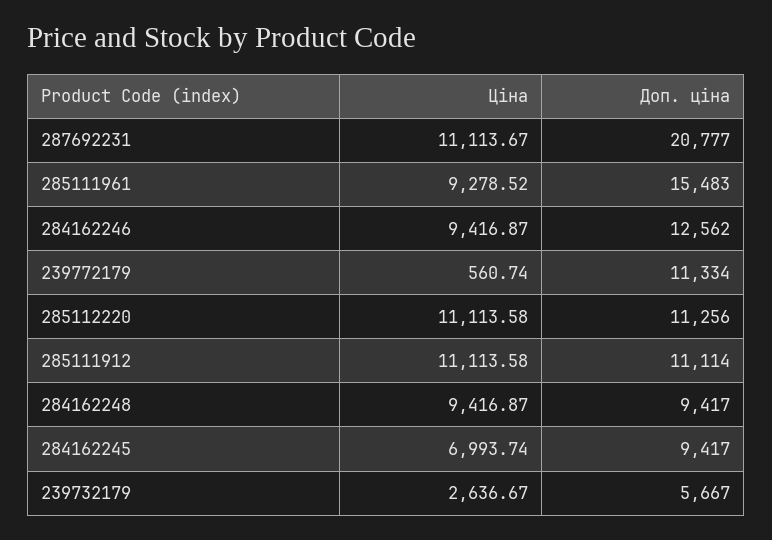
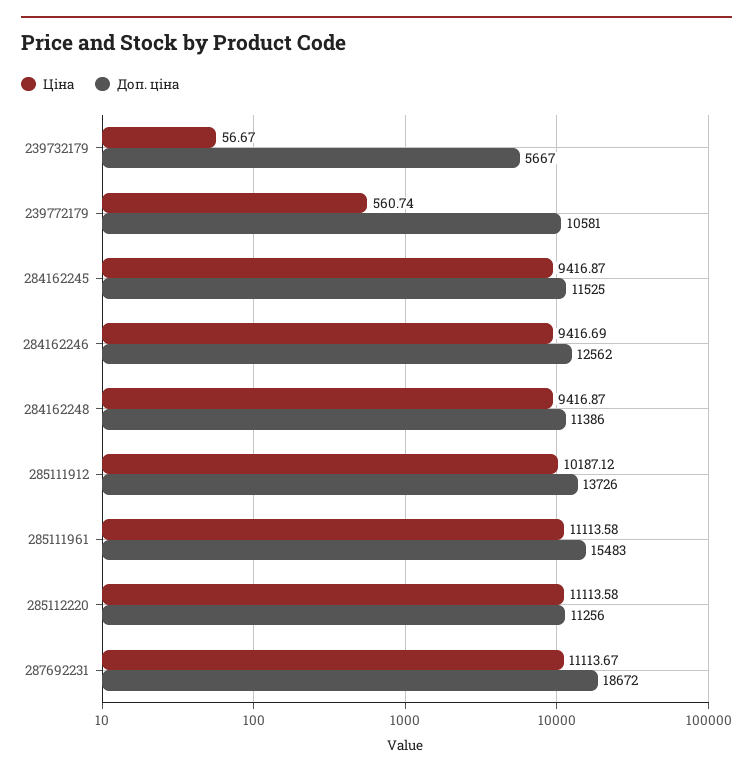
  {
    "Ціна": {
      "287692231": 11113.67,
-     "285111961": 9278.52,
+     "285111961": 11113.58,
-     "284162246": 9416.87,
+     "284162246": 9416.69,
      "239772179": 560.74,
      "285112220": 11113.58,
-     "285111912": 11113.58,
+     "285111912": 10187.12,
      "284162248": 9416.87,
-     "284162245": 6993.74,
+     "284162245": 9416.87,
-     "239732179": 2636.67
+     "239732179": 56.67
    },
    "Доп. ціна": {
-     "287692231": 20777,
+     "287692231": 18672,
      "285111961": 15483,
      "284162246": 12562,
-     "239772179": 11334,
+     "239772179": 10581,
      "285112220": 11256,
-     "285111912": 11114,
+     "285111912": 13726,
-     "284162248": 9417,
+     "284162248": 11386,
-     "284162245": 9417,
+     "284162245": 11525,
      "239732179": 5667
    }
  }

